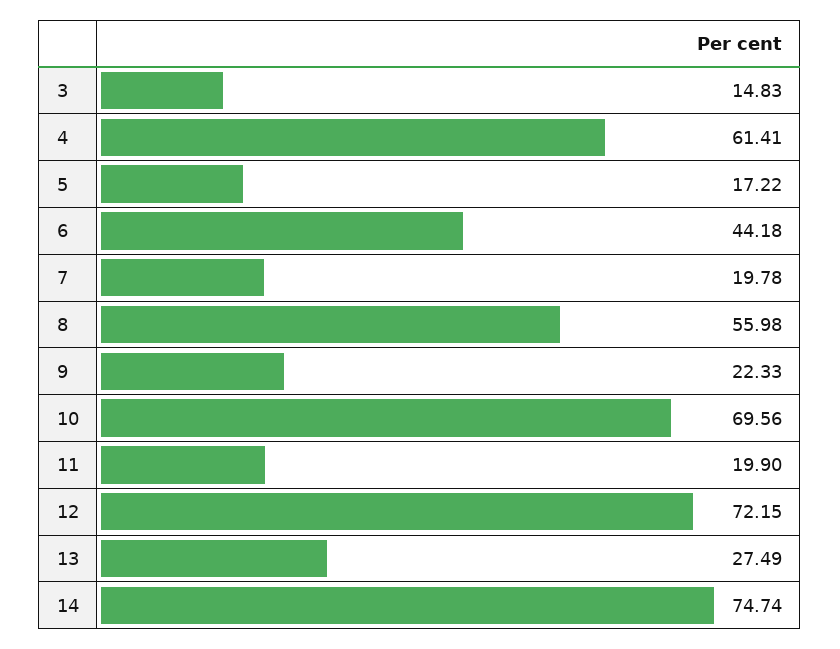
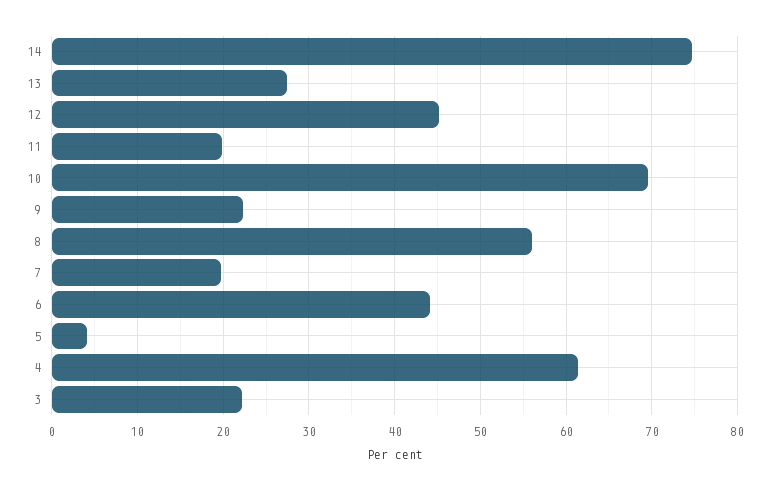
  {
-   "3": 14.83,
+   "3": 22,
    "4": 61.41,
-   "5": 17.22,
+   "5": 4,
    "6": 44.18,
    "7": 19.78,
    "8": 55.98,
    "9": 22.33,
    "10": 69.56,
    "11": 19.9,
-   "12": 72.15,
+   "12": 45,
    "13": 27.49,
    "14": 74.74
  }

